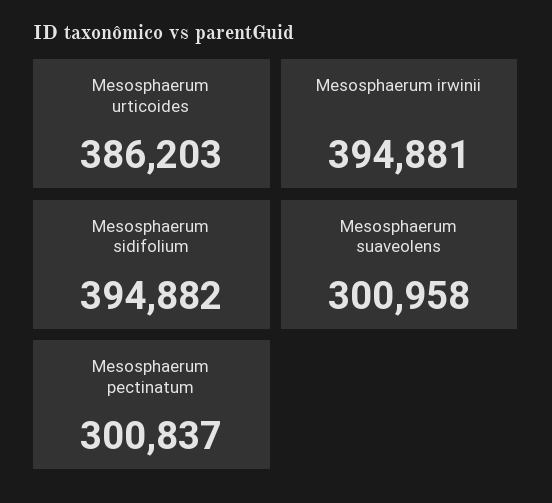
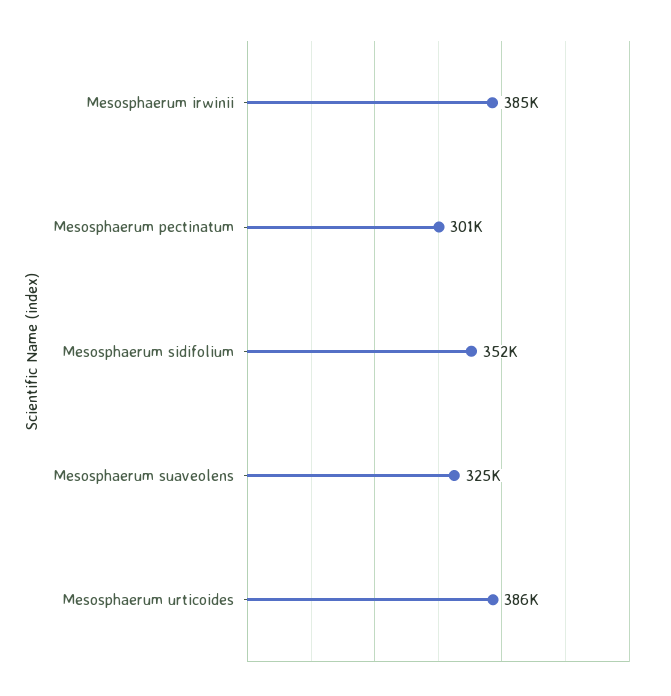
  {
    "Mesosphaerum urticoides": 386203,
-   "Mesosphaerum irwinii": 394881,
+   "Mesosphaerum irwinii": 385000,
-   "Mesosphaerum sidifolium": 394882,
+   "Mesosphaerum sidifolium": 352000,
-   "Mesosphaerum suaveolens": 300958,
+   "Mesosphaerum suaveolens": 325000,
    "Mesosphaerum pectinatum": 300837
  }

